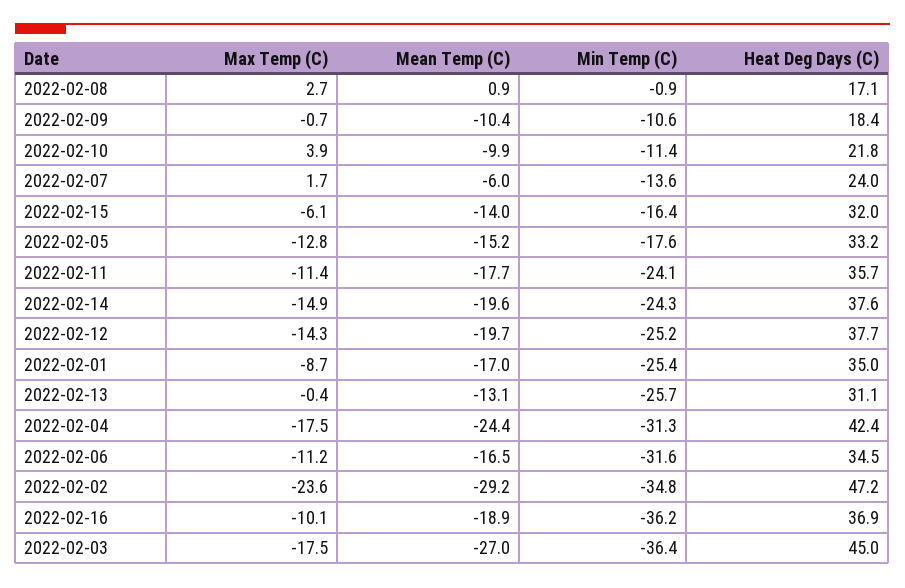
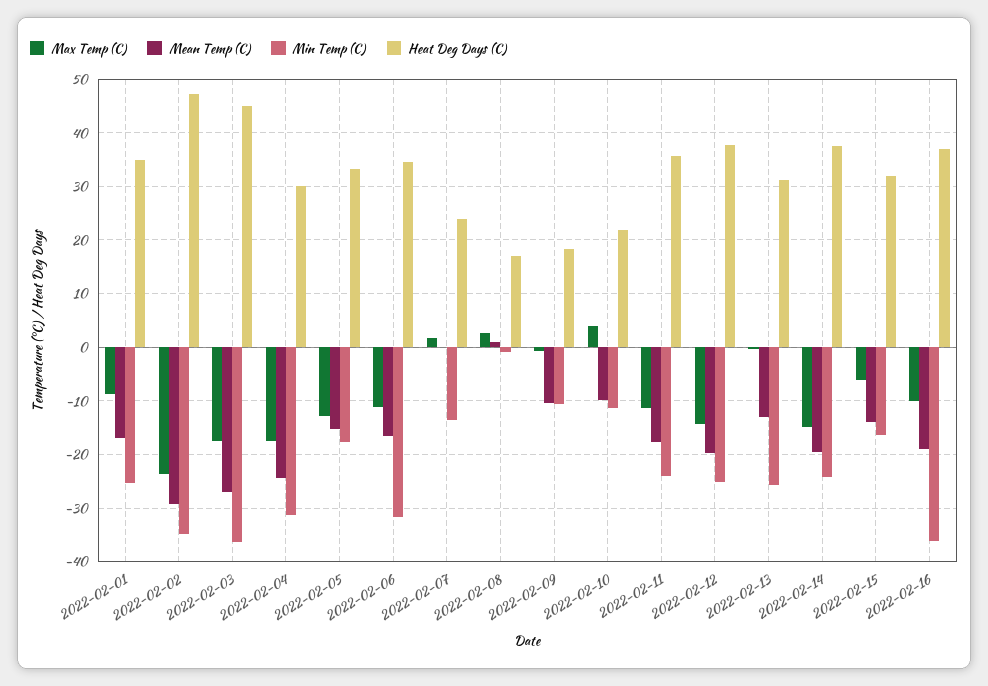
  {
    "Max Temp (C)": {
      "2022-02-08": 2.7,
      "2022-02-09": -0.7,
      "2022-02-10": 3.9,
      "2022-02-07": 1.7,
      "2022-02-15": -6.1,
      "2022-02-05": -12.8,
      "2022-02-11": -11.4,
      "2022-02-14": -14.9,
      "2022-02-12": -14.3,
      "2022-02-01": -8.7,
      "2022-02-13": -0.4,
      "2022-02-04": -17.5,
      "2022-02-06": -11.2,
      "2022-02-02": -23.6,
      "2022-02-16": -10.1,
      "2022-02-03": -17.5
    },
    "Mean Temp (C)": {
      "2022-02-08": 0.9,
      "2022-02-09": -10.4,
      "2022-02-10": -9.9,
-     "2022-02-07": -6,
+     "2022-02-07": 0,
      "2022-02-15": -14,
      "2022-02-05": -15.2,
      "2022-02-11": -17.7,
      "2022-02-14": -19.6,
      "2022-02-12": -19.7,
      "2022-02-01": -17,
      "2022-02-13": -13.1,
      "2022-02-04": -24.4,
      "2022-02-06": -16.5,
      "2022-02-02": -29.2,
      "2022-02-16": -18.9,
      "2022-02-03": -27
    },
    "Min Temp (C)": {
      "2022-02-08": -0.9,
      "2022-02-09": -10.6,
      "2022-02-10": -11.4,
      "2022-02-07": -13.6,
      "2022-02-15": -16.4,
      "2022-02-05": -17.6,
      "2022-02-11": -24.1,
      "2022-02-14": -24.3,
      "2022-02-12": -25.2,
      "2022-02-01": -25.4,
      "2022-02-13": -25.7,
      "2022-02-04": -31.3,
      "2022-02-06": -31.6,
      "2022-02-02": -34.8,
      "2022-02-16": -36.2,
      "2022-02-03": -36.4
    },
    "Heat Deg Days (C)": {
      "2022-02-08": 17.1,
      "2022-02-09": 18.4,
      "2022-02-10": 21.8,
      "2022-02-07": 24,
      "2022-02-15": 32,
      "2022-02-05": 33.2,
      "2022-02-11": 35.7,
      "2022-02-14": 37.6,
      "2022-02-12": 37.7,
      "2022-02-01": 35,
      "2022-02-13": 31.1,
-     "2022-02-04": 42.4,
+     "2022-02-04": 30,
      "2022-02-06": 34.5,
      "2022-02-02": 47.2,
      "2022-02-16": 36.9,
      "2022-02-03": 45
    }
  }

